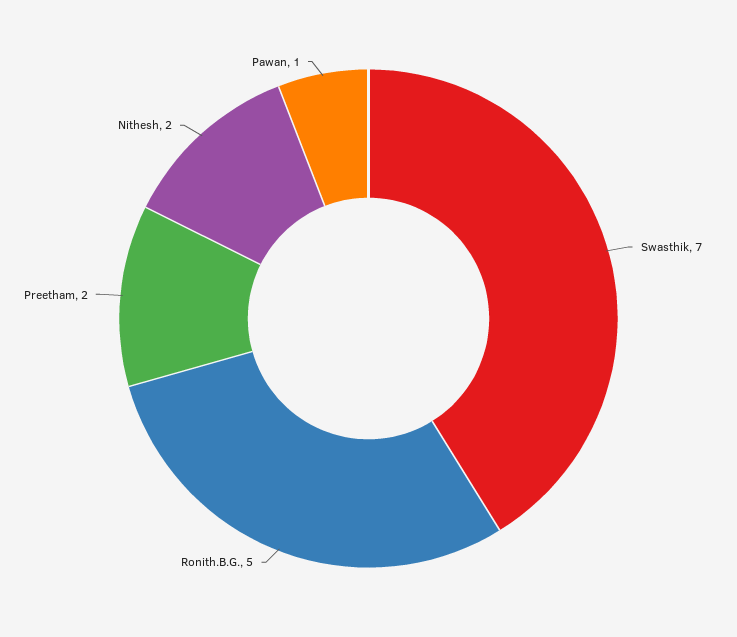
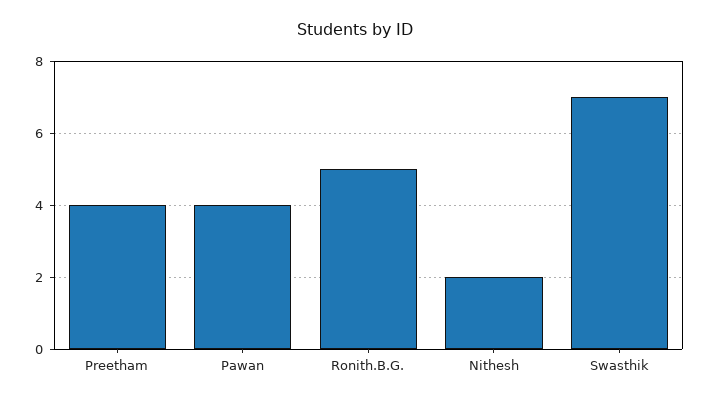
  {
    "Swasthik": 7,
    "Ronith.B.G.": 5,
-   "Preetham": 2,
+   "Preetham": 4,
    "Nithesh": 2,
-   "Pawan": 1
+   "Pawan": 4
  }

